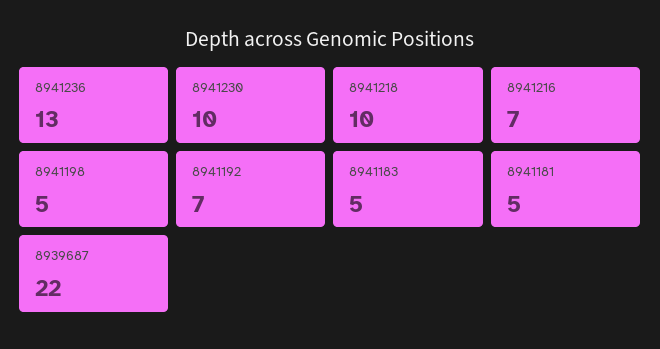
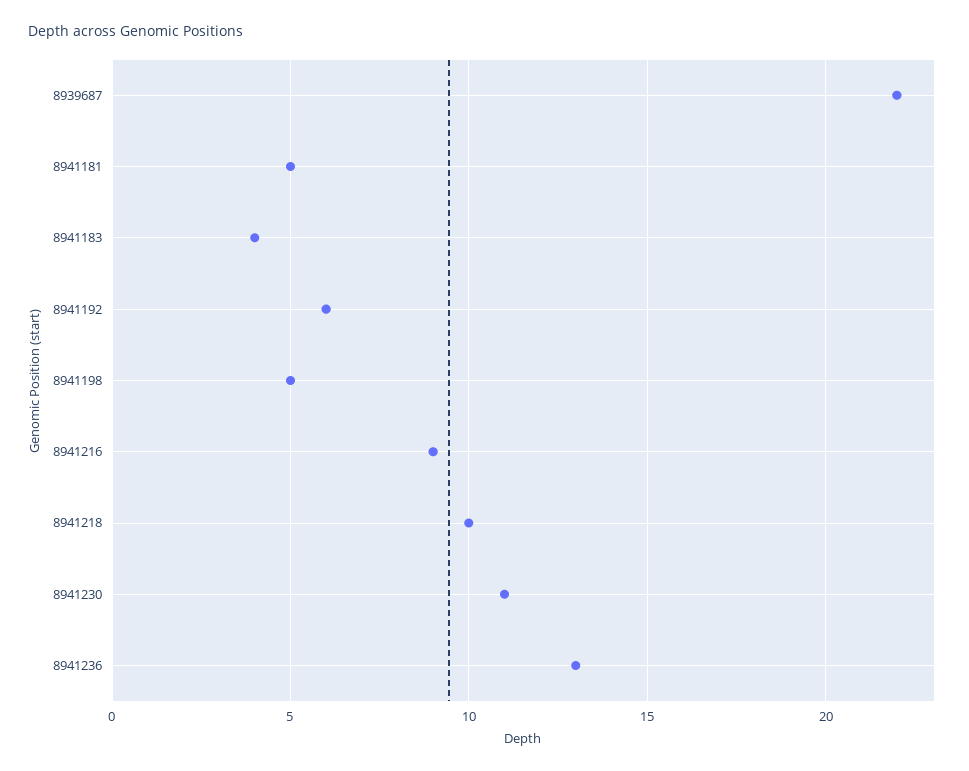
  {
    "8941236": 13,
-   "8941230": 10,
+   "8941230": 11,
    "8941218": 10,
-   "8941216": 7,
+   "8941216": 9,
    "8941198": 5,
-   "8941192": 7,
+   "8941192": 6,
-   "8941183": 5,
+   "8941183": 4,
    "8941181": 5,
    "8939687": 22
  }

